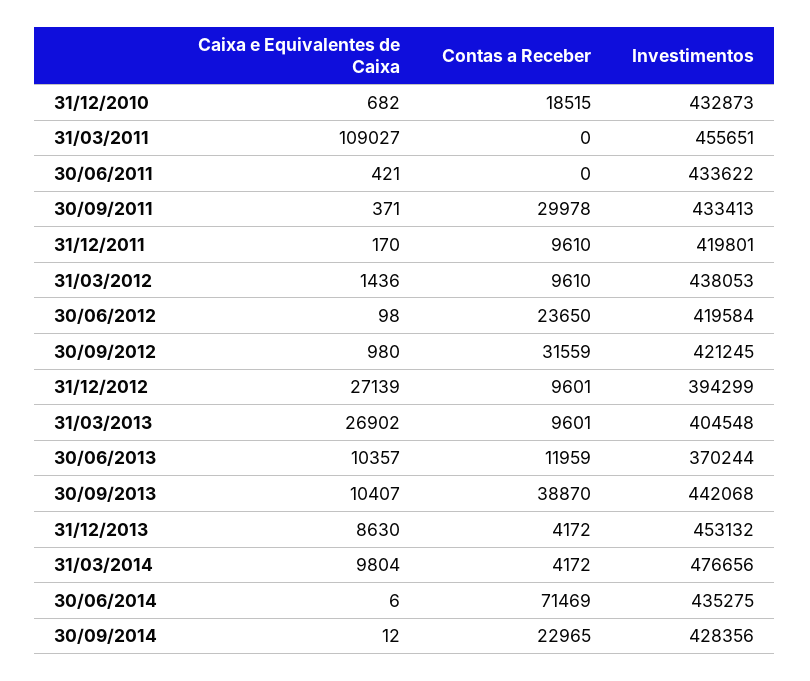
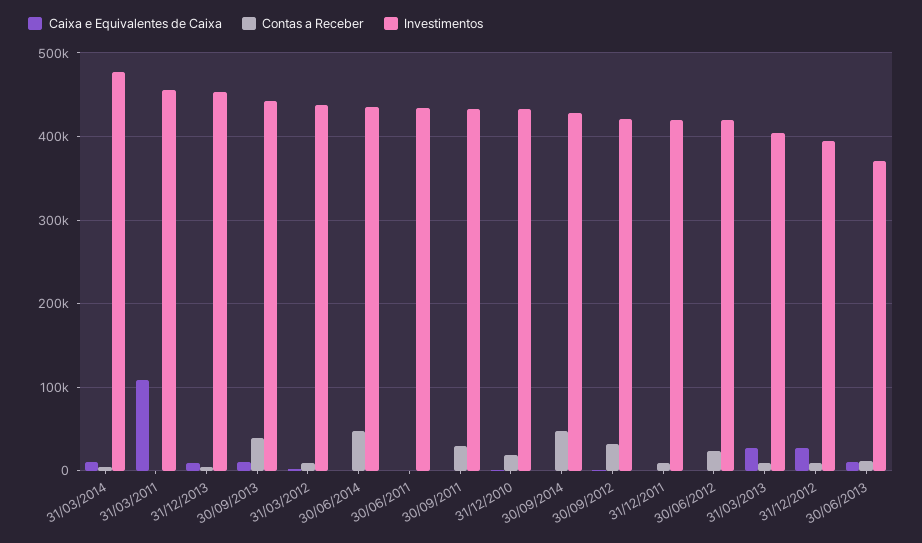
  {
    "Caixa e Equivalentes de Caixa": {
      "31/12/2010": 682,
      "31/03/2011": 109027,
      "30/06/2011": 421,
      "30/09/2011": 371,
      "31/12/2011": 170,
      "31/03/2012": 1436,
      "30/06/2012": 98,
      "30/09/2012": 980,
      "31/12/2012": 27139,
      "31/03/2013": 26902,
      "30/06/2013": 10357,
      "30/09/2013": 10407,
      "31/12/2013": 8630,
      "31/03/2014": 9804,
      "30/06/2014": 6,
      "30/09/2014": 12
    },
    "Contas a Receber": {
      "31/12/2010": 18515,
      "31/03/2011": 0,
      "30/06/2011": 0,
      "30/09/2011": 29978,
      "31/12/2011": 9610,
      "31/03/2012": 9610,
      "30/06/2012": 23650,
      "30/09/2012": 31559,
      "31/12/2012": 9601,
      "31/03/2013": 9601,
      "30/06/2013": 11959,
      "30/09/2013": 38870,
      "31/12/2013": 4172,
      "31/03/2014": 4172,
-     "30/06/2014": 71469,
+     "30/06/2014": 50000,
-     "30/09/2014": 22965
+     "30/09/2014": 50000
    },
    "Investimentos": {
      "31/12/2010": 432873,
      "31/03/2011": 455651,
      "30/06/2011": 433622,
      "30/09/2011": 433413,
      "31/12/2011": 419801,
      "31/03/2012": 438053,
      "30/06/2012": 419584,
      "30/09/2012": 421245,
      "31/12/2012": 394299,
      "31/03/2013": 404548,
      "30/06/2013": 370244,
      "30/09/2013": 442068,
      "31/12/2013": 453132,
      "31/03/2014": 476656,
      "30/06/2014": 435275,
      "30/09/2014": 428356
    }
  }

